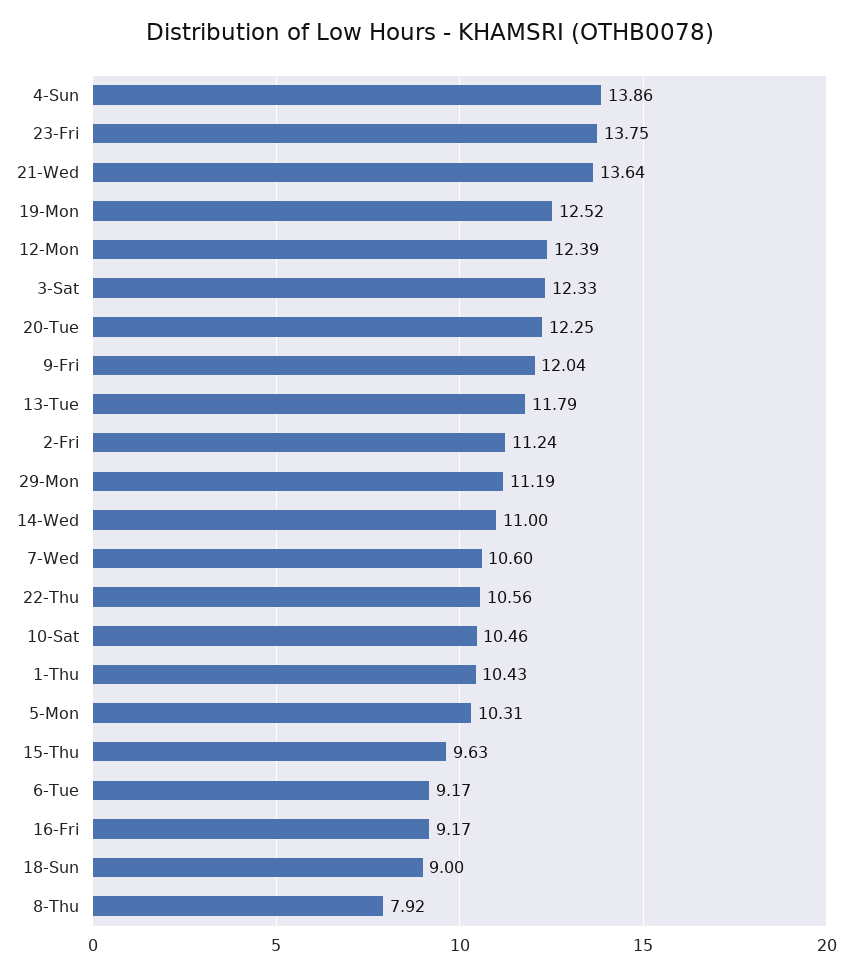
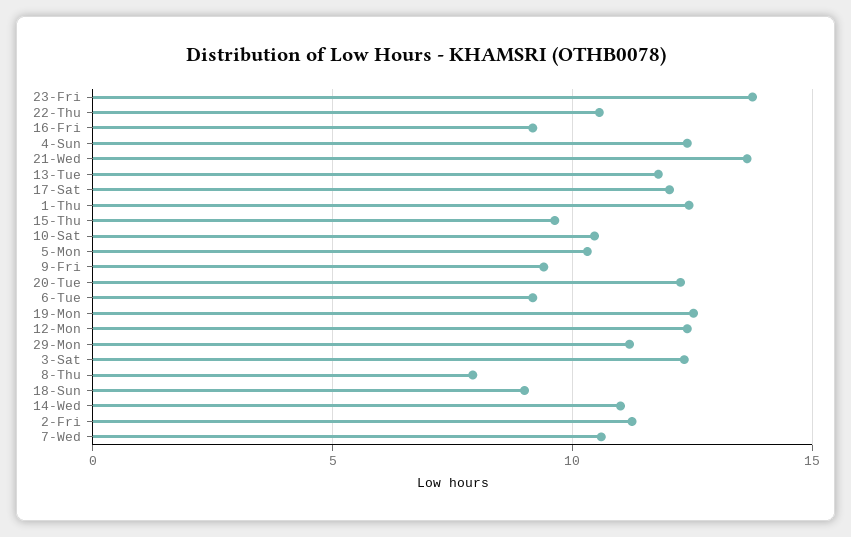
  {
-   "4-Sun": 13.86,
+   "4-Sun": 12.5,
    "23-Fri": 13.75,
    "21-Wed": 13.64,
    "19-Mon": 12.52,
    "12-Mon": 12.39,
    "3-Sat": 12.33,
    "20-Tue": 12.25,
-   "9-Fri": 12.04,
+   "9-Fri": 9.5,
    "13-Tue": 11.79,
    "2-Fri": 11.24,
    "29-Mon": 11.19,
    "14-Wed": 11,
    "7-Wed": 10.6,
    "22-Thu": 10.56,
    "10-Sat": 10.46,
-   "1-Thu": 10.43,
+   "1-Thu": 12.5,
    "5-Mon": 10.31,
    "15-Thu": 9.63,
    "6-Tue": 9.17,
    "16-Fri": 9.17,
    "18-Sun": 9,
-   "8-Thu": 7.92
+   "8-Thu": 7.92,
+   "17-Sat": 12
  }

